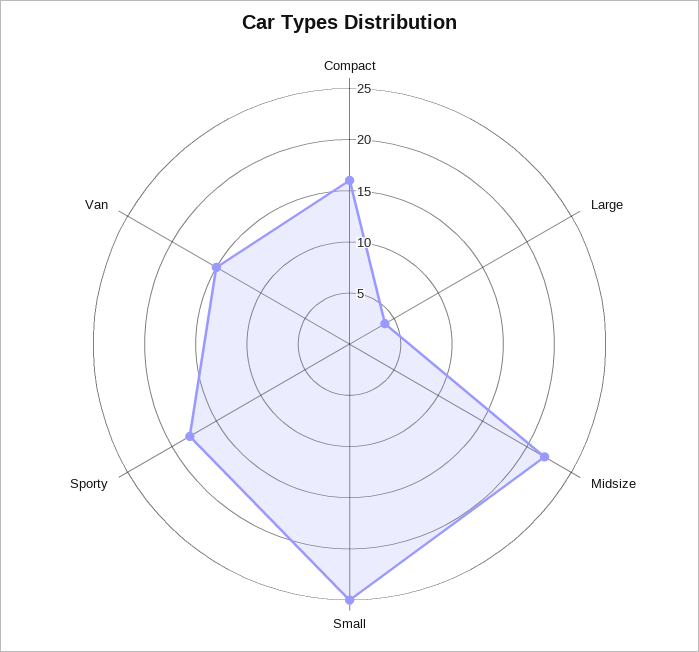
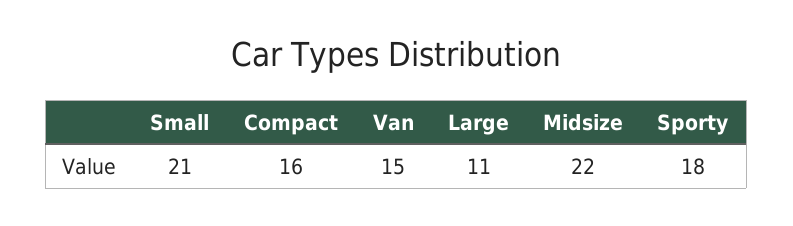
  {
    "Compact": 16,
-   "Large": 4,
+   "Large": 11,
    "Midsize": 22,
-   "Small": 25,
+   "Small": 21,
    "Sporty": 18,
    "Van": 15
  }

